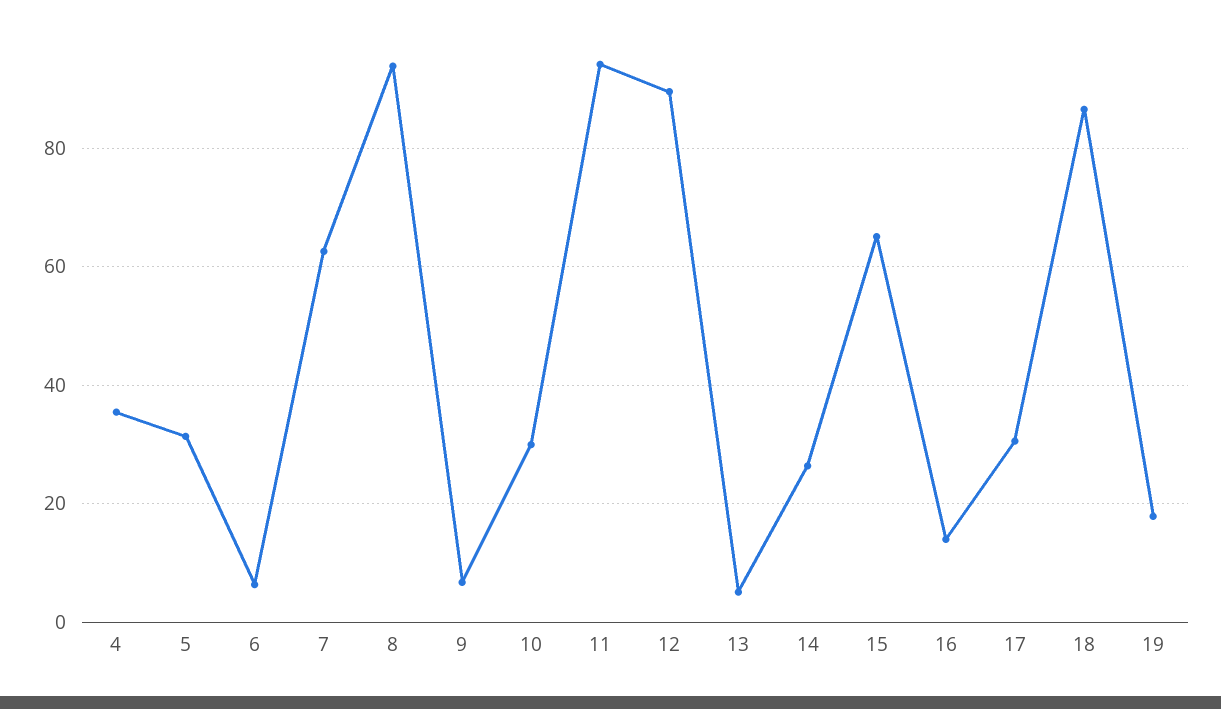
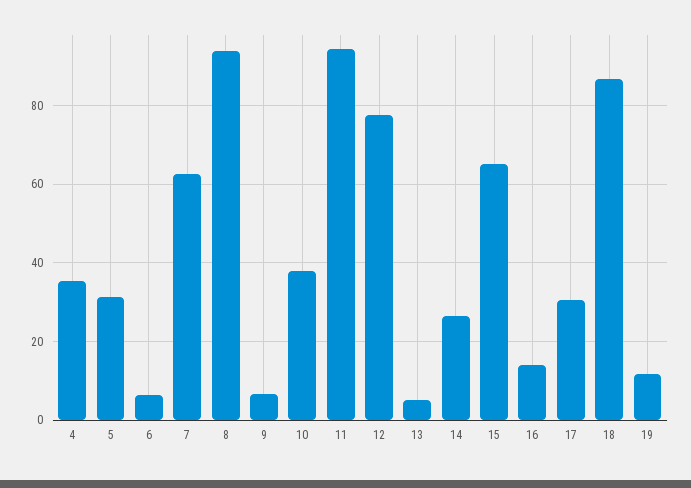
  {
    "4": 36,
    "5": 32,
    "6": 6,
    "7": 62,
    "8": 94,
    "9": 6,
-   "10": 30,
+   "10": 38,
    "11": 94,
-   "12": 90,
+   "12": 78,
    "13": 6,
    "14": 26,
    "15": 66,
    "16": 14,
    "17": 30,
    "18": 86,
-   "19": 18
+   "19": 12
  }

